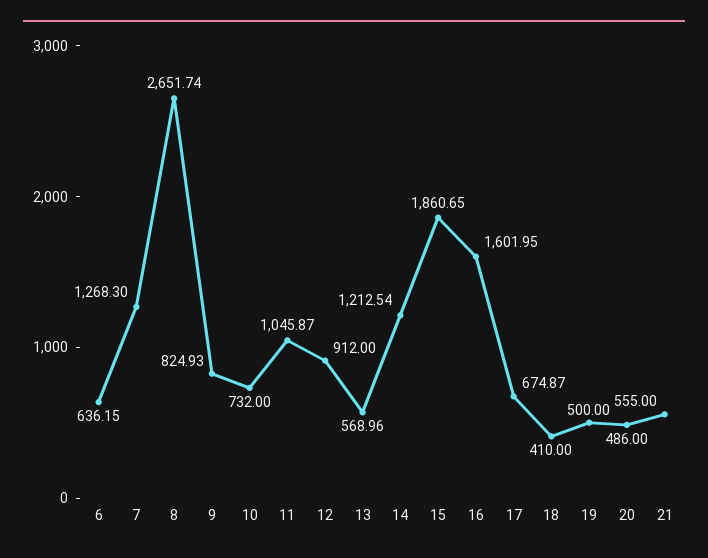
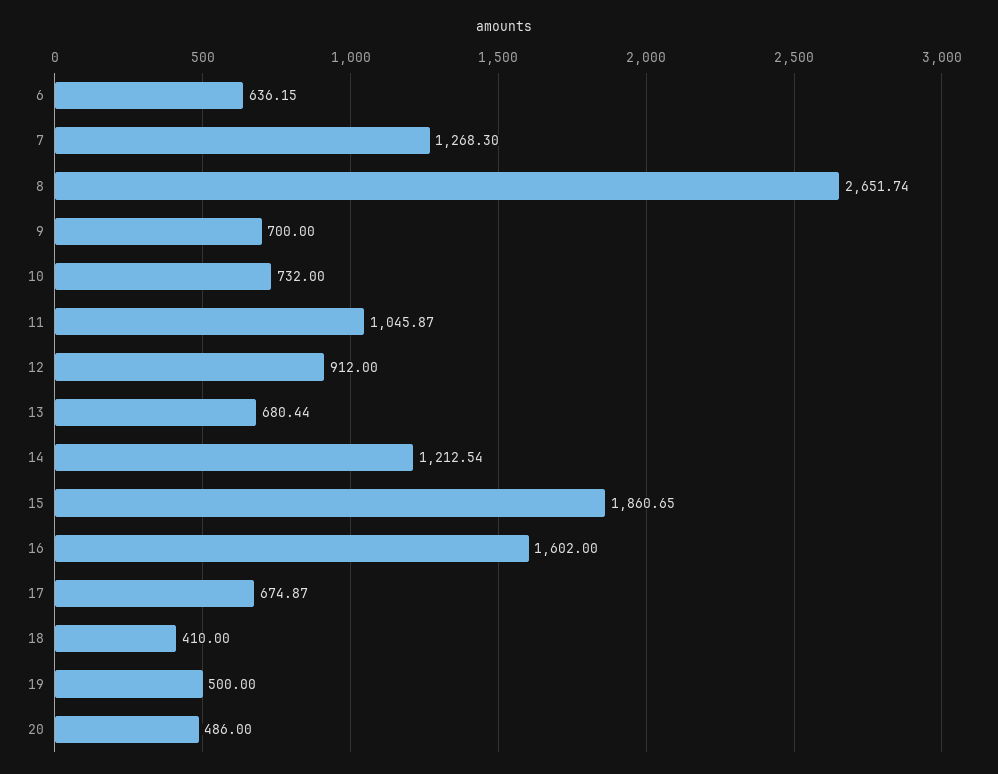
  {
    "6": 636.15,
    "7": 1268.3,
    "8": 2651.74,
-   "9": 824.93,
+   "9": 700,
    "10": 732,
    "11": 1045.87,
    "12": 912,
-   "13": 568.96,
+   "13": 680.44,
    "14": 1212.54,
    "15": 1860.65,
-   "16": 1601.95,
+   "16": 1602,
    "17": 674.87,
    "18": 410,
    "19": 500,
-   "20": 486,
+   "20": 486
-   "21": 555
  }

